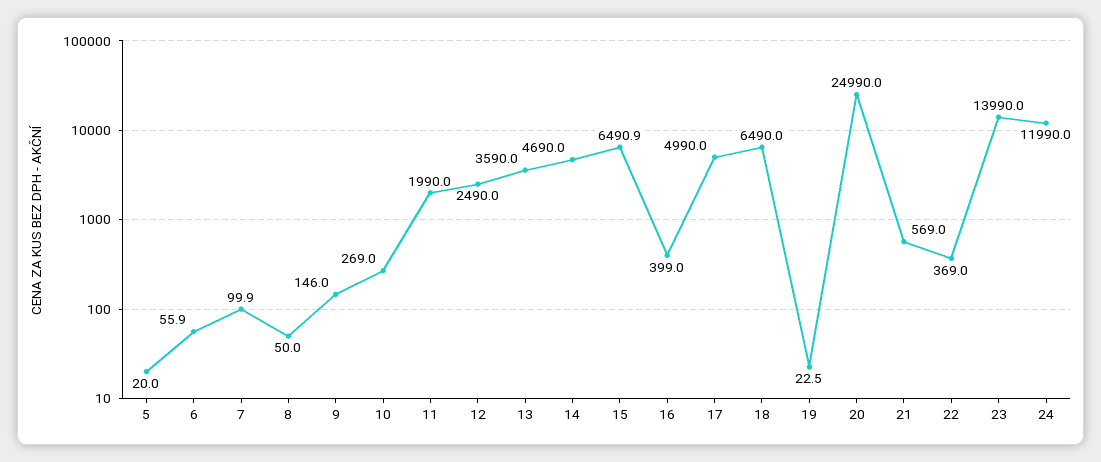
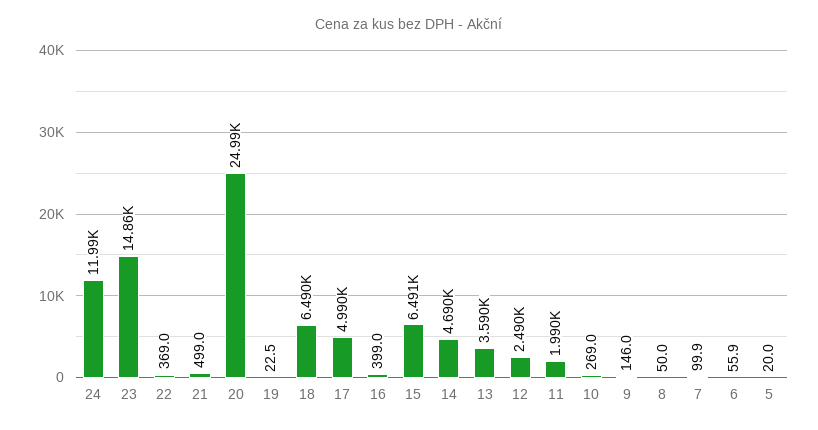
  {
    "5": 20,
    "6": 55.9,
    "7": 99.9,
    "8": 50,
    "9": 146,
    "10": 269,
    "11": 1990,
    "12": 2490,
    "13": 3590,
    "14": 4690,
    "15": 6490.9,
    "16": 399,
    "17": 4990,
    "18": 6490,
    "19": 22.5,
    "20": 24990,
-   "21": 569,
+   "21": 499,
    "22": 369,
-   "23": 13990,
+   "23": 14860,
    "24": 11990
  }

